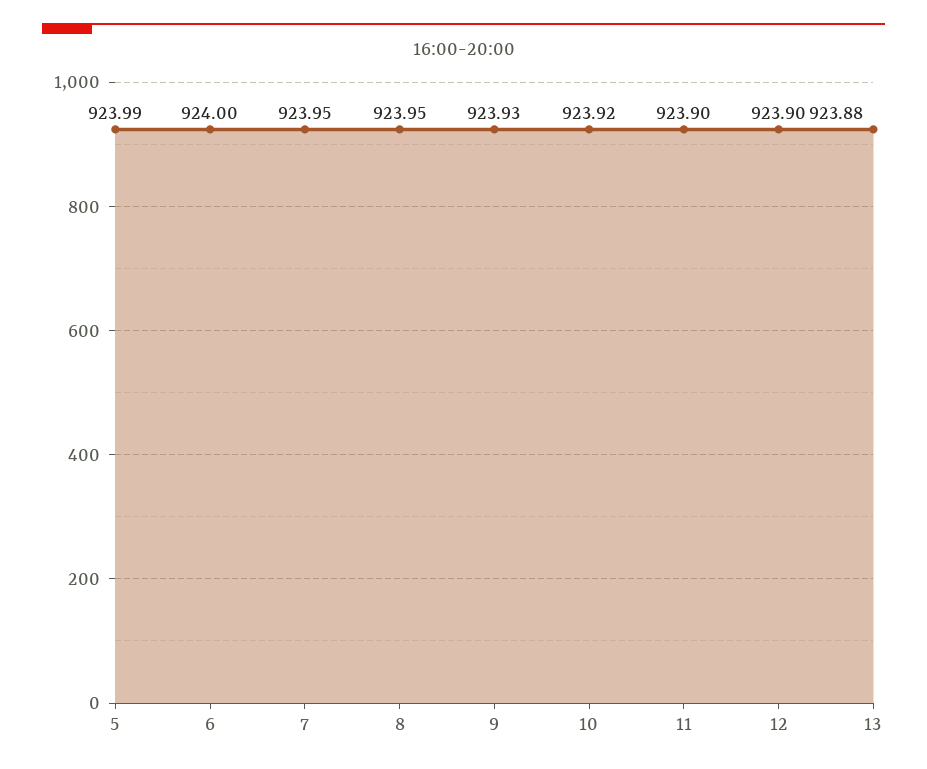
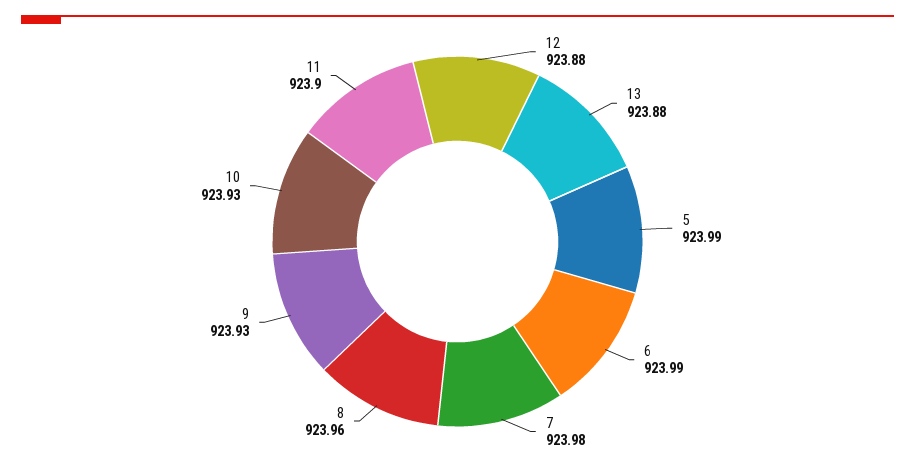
  {
    "5": 923.99,
-   "6": 924,
+   "6": 923.99,
-   "7": 923.95,
+   "7": 923.98,
-   "8": 923.95,
+   "8": 923.96,
    "9": 923.93,
-   "10": 923.92,
+   "10": 923.93,
    "11": 923.9,
-   "12": 923.9,
+   "12": 923.88,
    "13": 923.88
  }

